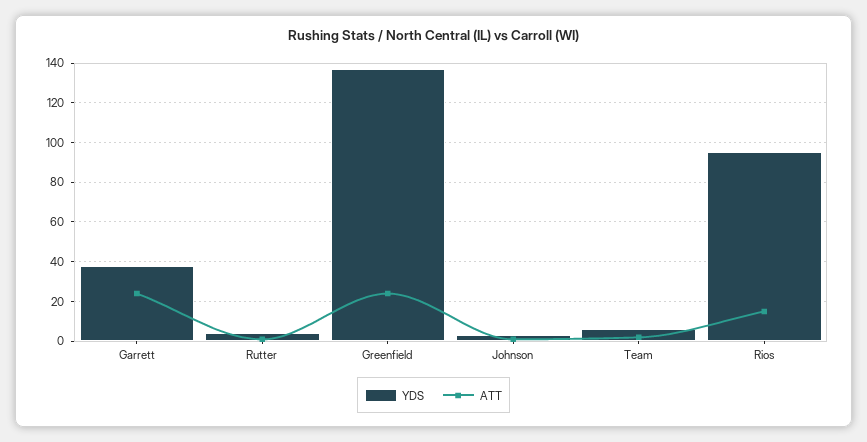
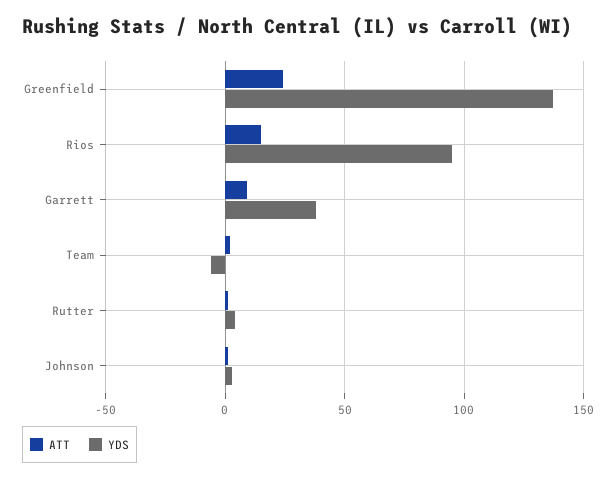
  {
    "YDS": {
      "Garrett": 40,
      "Rutter": 5,
      "Greenfield": 135,
      "Johnson": 5,
-     "Team": 5,
+     "Team": -5,
      "Rios": 95
    },
    "ATT": {
-     "Garrett": 25,
+     "Garrett": 10,
      "Rutter": 0,
      "Greenfield": 25,
      "Johnson": 0,
      "Team": 0,
      "Rios": 15
    }
  }

